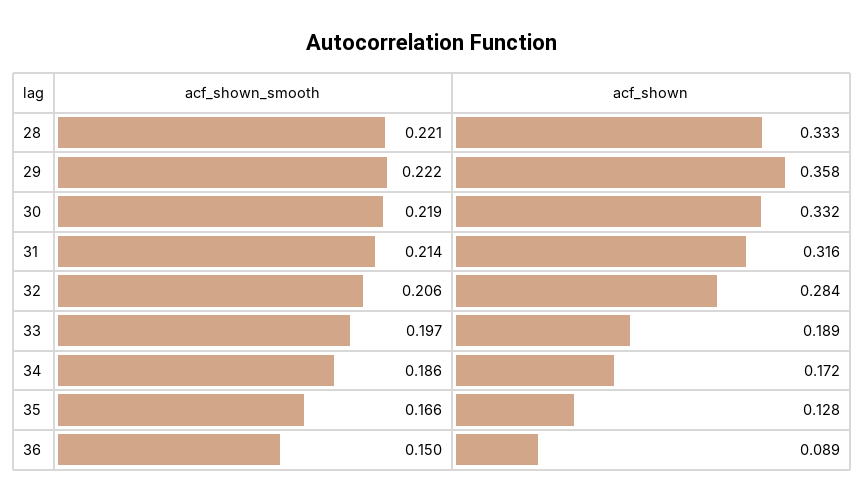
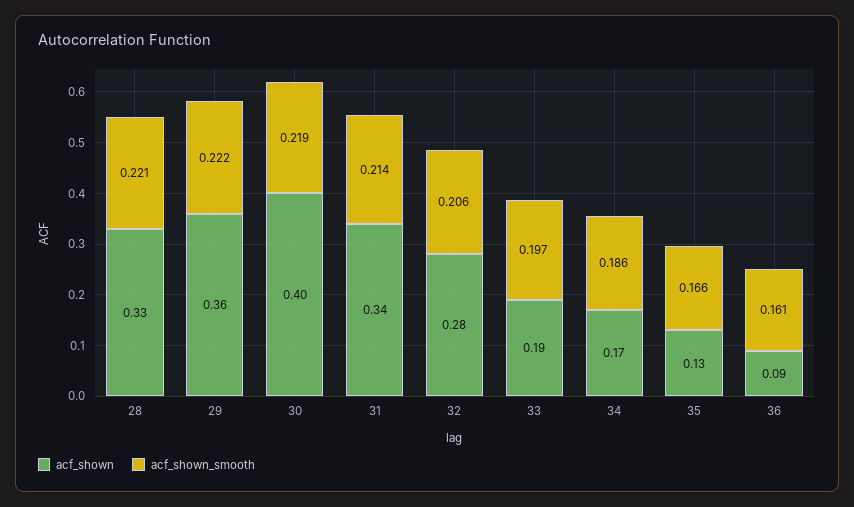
  {
    "acf_shown_smooth": {
      "28": 0.221,
      "29": 0.222,
      "30": 0.219,
      "31": 0.214,
      "32": 0.206,
      "33": 0.197,
      "34": 0.186,
      "35": 0.166,
-     "36": 0.15
+     "36": 0.161
    },
    "acf_shown": {
      "28": 0.333,
      "29": 0.358,
-     "30": 0.332,
+     "30": 0.4,
-     "31": 0.316,
+     "31": 0.34,
      "32": 0.284,
      "33": 0.189,
      "34": 0.172,
      "35": 0.128,
      "36": 0.089
    }
  }

